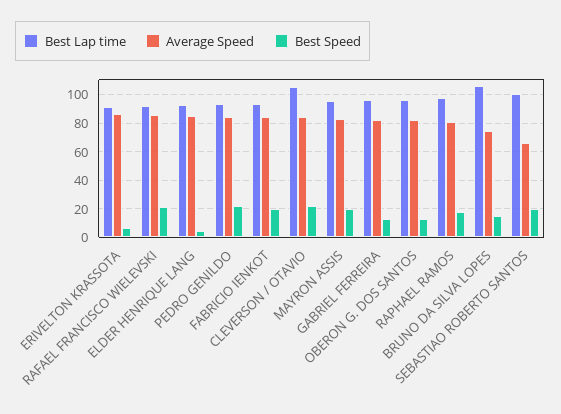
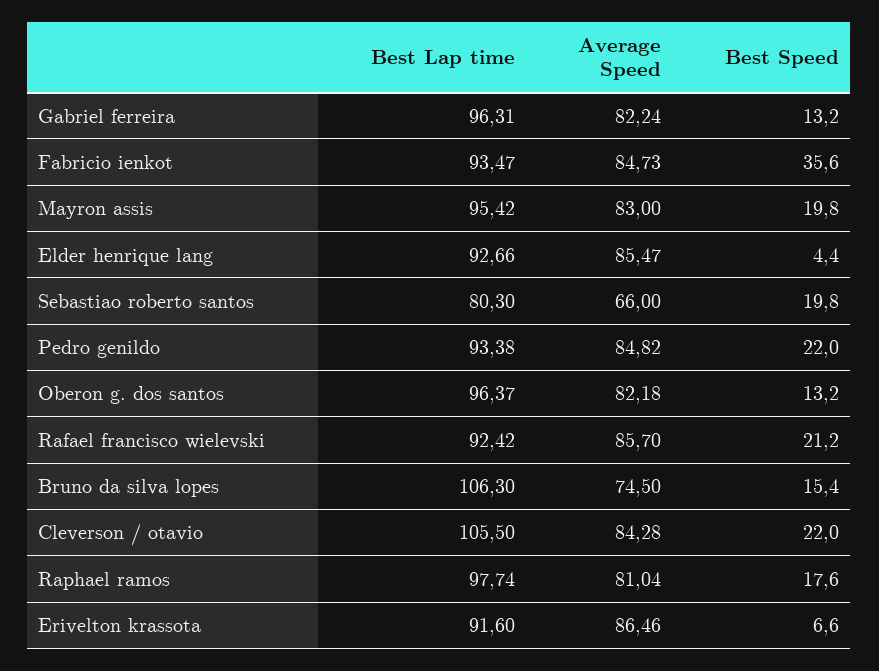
  {
    "Best Lap time": {
      "ERIVELTON KRASSOTA": 91.6,
      "RAFAEL FRANCISCO WIELEVSKI": 92.42,
      "ELDER HENRIQUE LANG": 92.66,
      "PEDRO GENILDO": 93.38,
      "FABRICIO IENKOT": 93.47,
      "CLEVERSON / OTAVIO": 105.5,
      "MAYRON ASSIS": 95.42,
      "GABRIEL FERREIRA": 96.31,
      "OBERON G. DOS SANTOS": 96.37,
      "RAPHAEL RAMOS": 97.74,
      "BRUNO DA SILVA LOPES": 106.3,
-     "SEBASTIAO ROBERTO SANTOS": 100
+     "SEBASTIAO ROBERTO SANTOS": 80.3
    },
    "Average Speed": {
      "ERIVELTON KRASSOTA": 86.46,
      "RAFAEL FRANCISCO WIELEVSKI": 85.7,
      "ELDER HENRIQUE LANG": 85.47,
      "PEDRO GENILDO": 84.82,
      "FABRICIO IENKOT": 84.73,
      "CLEVERSON / OTAVIO": 84.28,
      "MAYRON ASSIS": 83,
      "GABRIEL FERREIRA": 82.24,
      "OBERON G. DOS SANTOS": 82.18,
      "RAPHAEL RAMOS": 81.04,
      "BRUNO DA SILVA LOPES": 74.5,
      "SEBASTIAO ROBERTO SANTOS": 66
    },
    "Best Speed": {
      "ERIVELTON KRASSOTA": 6.6,
      "RAFAEL FRANCISCO WIELEVSKI": 21.2,
      "ELDER HENRIQUE LANG": 4.4,
      "PEDRO GENILDO": 22,
-     "FABRICIO IENKOT": 20,
+     "FABRICIO IENKOT": 35.6,
      "CLEVERSON / OTAVIO": 22,
      "MAYRON ASSIS": 19.8,
      "GABRIEL FERREIRA": 13.2,
      "OBERON G. DOS SANTOS": 13.2,
      "RAPHAEL RAMOS": 17.6,
      "BRUNO DA SILVA LOPES": 15.4,
      "SEBASTIAO ROBERTO SANTOS": 19.8
    }
  }

